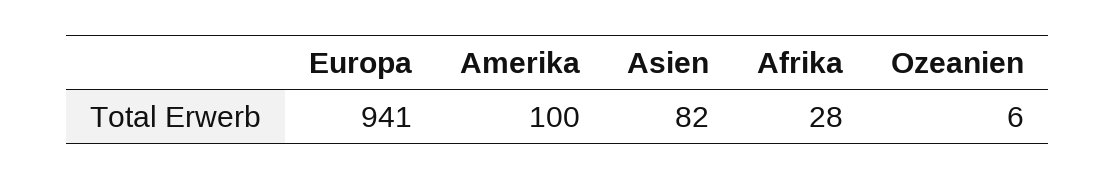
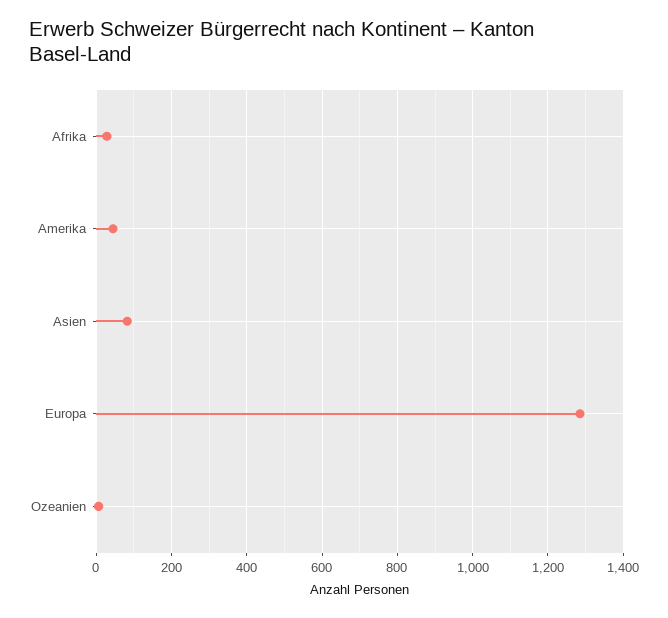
  {
-   "Europa": 941,
+   "Europa": 1280,
-   "Amerika": 100,
+   "Amerika": 40,
    "Asien": 82,
    "Afrika": 28,
    "Ozeanien": 6
  }

